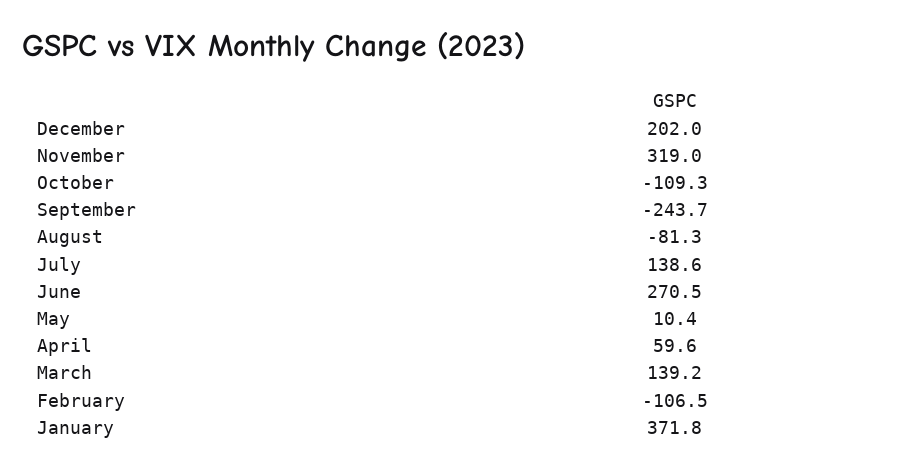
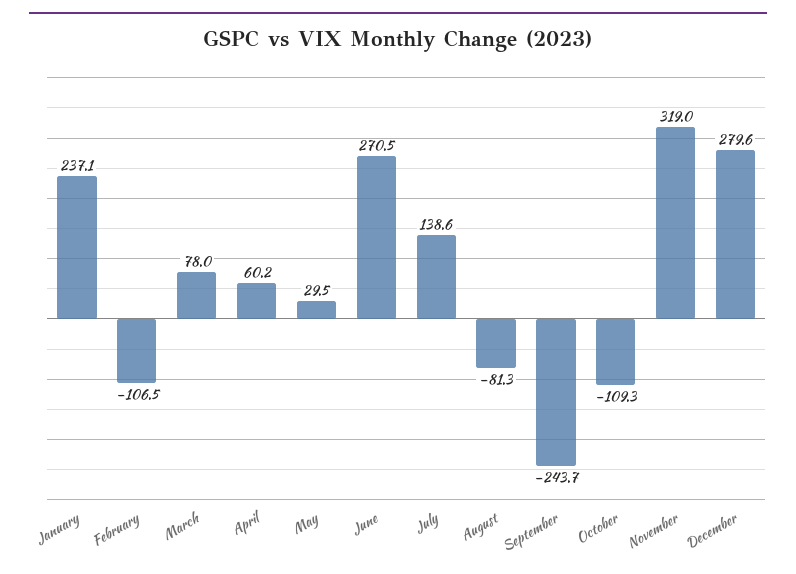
  {
-   "December": 202,
+   "December": 279.6,
    "November": 319,
    "October": -109.3,
    "September": -243.7,
    "August": -81.3,
    "July": 138.6,
    "June": 270.5,
-   "May": 10.4,
+   "May": 29.5,
-   "April": 59.6,
+   "April": 60.2,
-   "March": 139.2,
+   "March": 78,
    "February": -106.5,
-   "January": 371.8
+   "January": 237.1
  }

